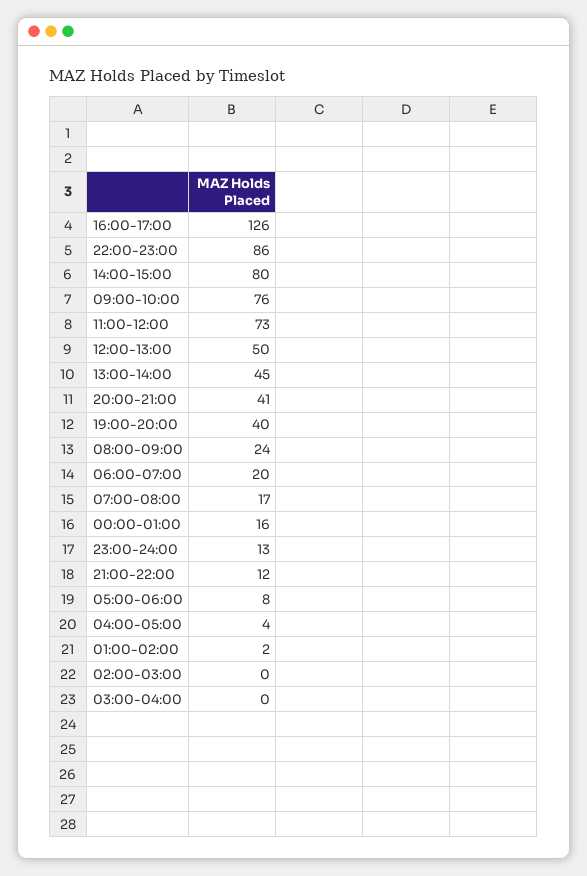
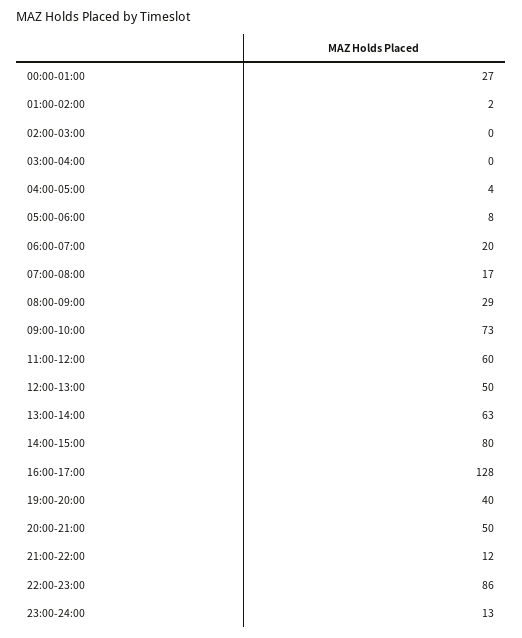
  {
-   "16:00-17:00": 126,
+   "16:00-17:00": 128,
    "22:00-23:00": 86,
    "14:00-15:00": 80,
-   "09:00-10:00": 76,
+   "09:00-10:00": 73,
-   "11:00-12:00": 73,
+   "11:00-12:00": 60,
    "12:00-13:00": 50,
-   "13:00-14:00": 45,
+   "13:00-14:00": 63,
-   "20:00-21:00": 41,
+   "20:00-21:00": 50,
    "19:00-20:00": 40,
-   "08:00-09:00": 24,
+   "08:00-09:00": 29,
    "06:00-07:00": 20,
    "07:00-08:00": 17,
-   "00:00-01:00": 16,
+   "00:00-01:00": 27,
    "23:00-24:00": 13,
    "21:00-22:00": 12,
    "05:00-06:00": 8,
    "04:00-05:00": 4,
    "01:00-02:00": 2,
    "02:00-03:00": 0,
    "03:00-04:00": 0
  }

